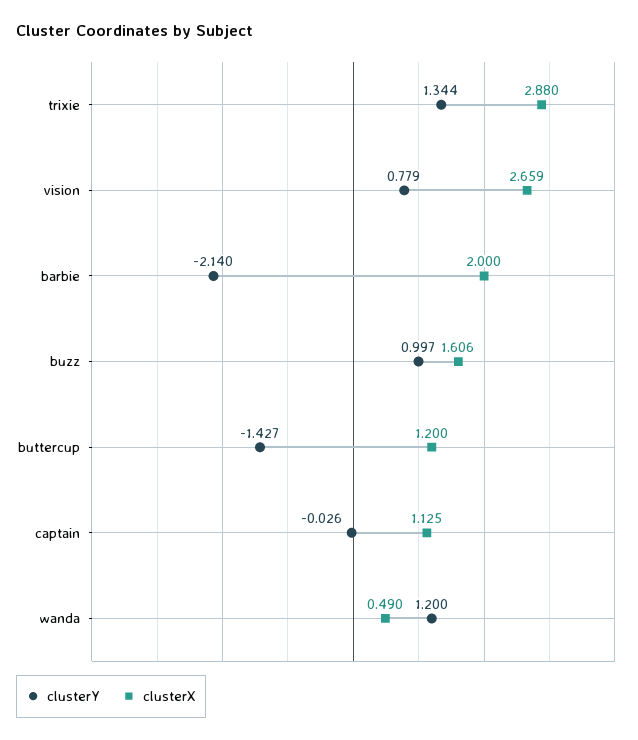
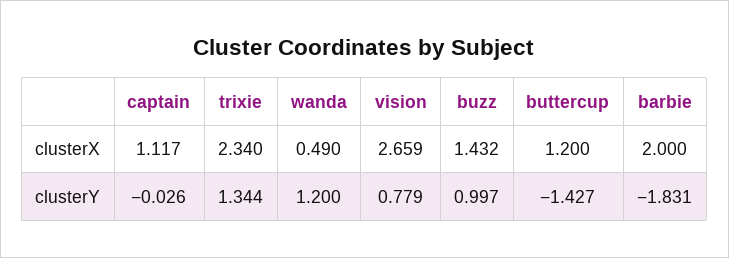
  {
    "clusterY": {
      "trixie": 1.344,
      "vision": 0.779,
-     "barbie": -2.14,
+     "barbie": -1.831,
      "buzz": 0.997,
      "buttercup": -1.427,
      "captain": -0.026,
      "wanda": 1.2
    },
    "clusterX": {
-     "trixie": 2.88,
+     "trixie": 2.34,
      "vision": 2.659,
      "barbie": 2,
-     "buzz": 1.606,
+     "buzz": 1.432,
      "buttercup": 1.2,
-     "captain": 1.125,
+     "captain": 1.117,
      "wanda": 0.49
    }
  }

